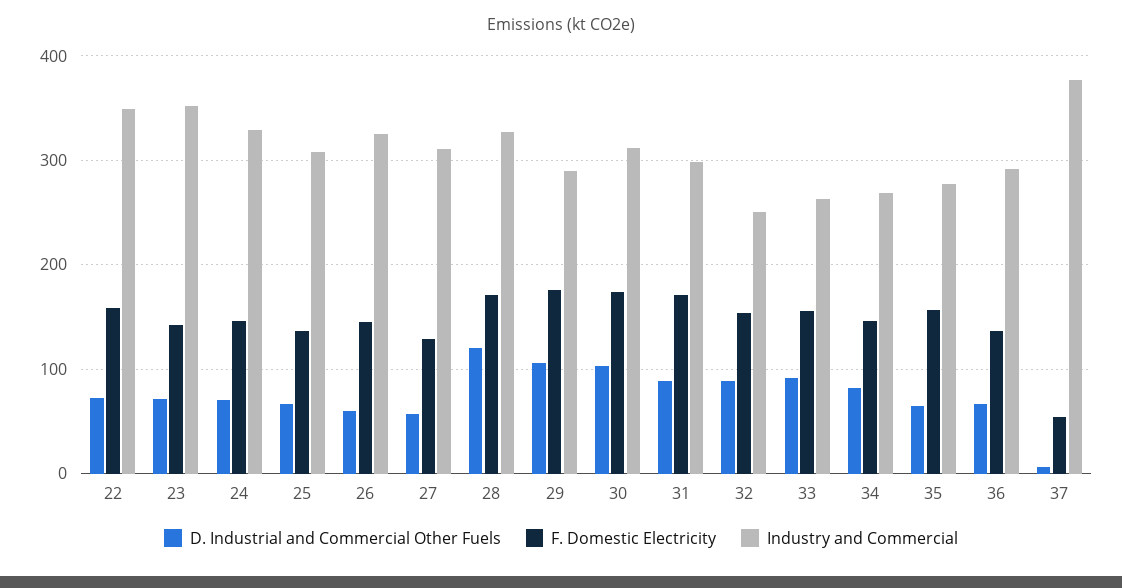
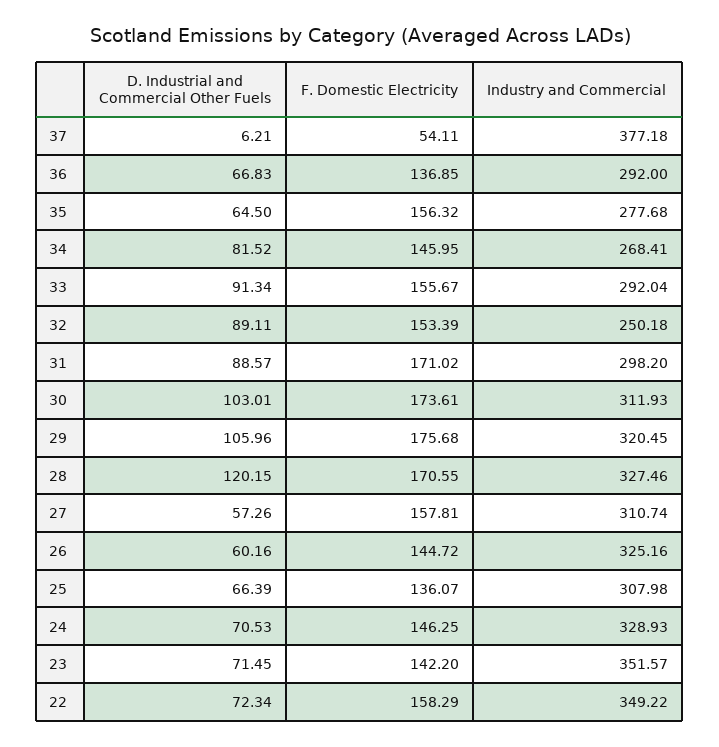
  {
    "D. Industrial and Commercial Other Fuels": {
      "22": 72.34,
      "23": 71.45,
      "24": 70.53,
      "25": 66.39,
      "26": 60.16,
      "27": 57.26,
      "28": 120.15,
      "29": 105.96,
      "30": 103.01,
      "31": 88.57,
      "32": 89.11,
      "33": 91.34,
      "34": 81.52,
      "35": 64.5,
      "36": 66.83,
      "37": 6.21
    },
    "F. Domestic Electricity": {
      "22": 158.29,
      "23": 142.2,
      "24": 146.25,
      "25": 136.07,
      "26": 144.72,
-     "27": 130,
+     "27": 157.81,
      "28": 170.55,
      "29": 175.68,
      "30": 173.61,
      "31": 171.02,
      "32": 153.39,
      "33": 155.67,
      "34": 145.95,
      "35": 156.32,
      "36": 136.85,
      "37": 54.11
    },
    "Industry and Commercial": {
      "22": 349.22,
      "23": 351.57,
      "24": 328.93,
      "25": 307.98,
      "26": 325.16,
      "27": 310.74,
      "28": 327.46,
-     "29": 290,
+     "29": 320.45,
      "30": 311.93,
      "31": 298.2,
      "32": 250.18,
-     "33": 260,
+     "33": 292.04,
      "34": 268.41,
      "35": 277.68,
      "36": 292,
      "37": 377.18
    }
  }

